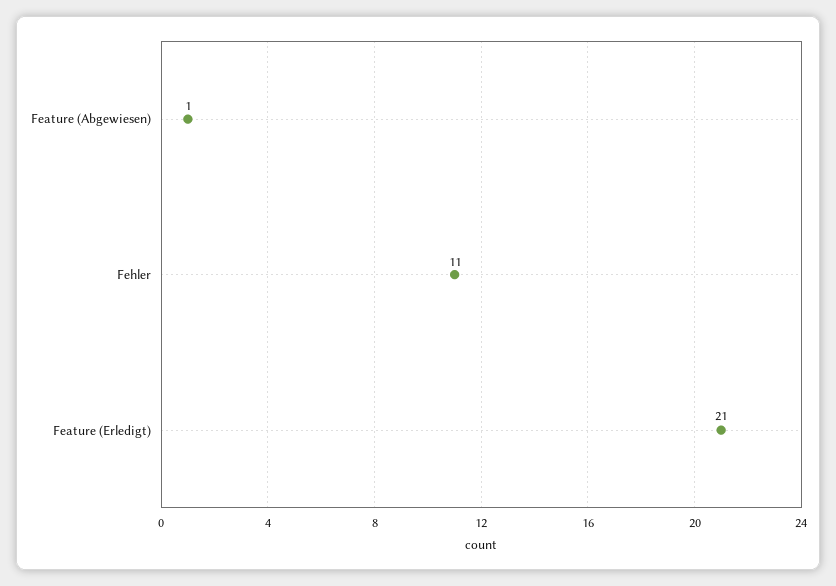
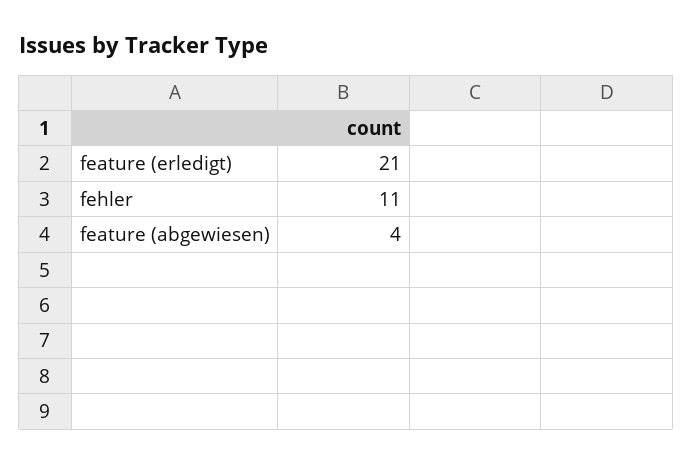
  {
-   "Feature (Abgewiesen)": 1,
+   "Feature (Abgewiesen)": 4,
    "Fehler": 11,
    "Feature (Erledigt)": 21
  }

